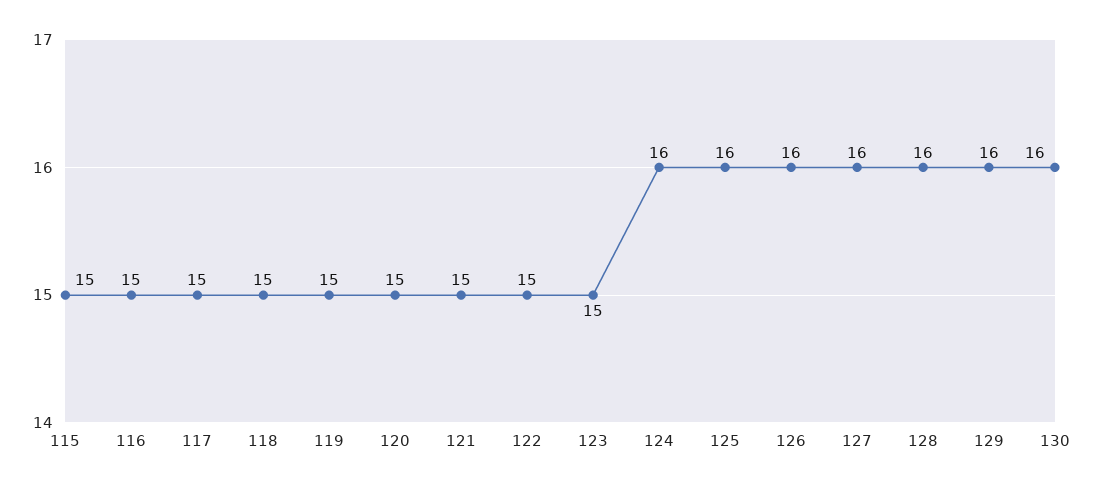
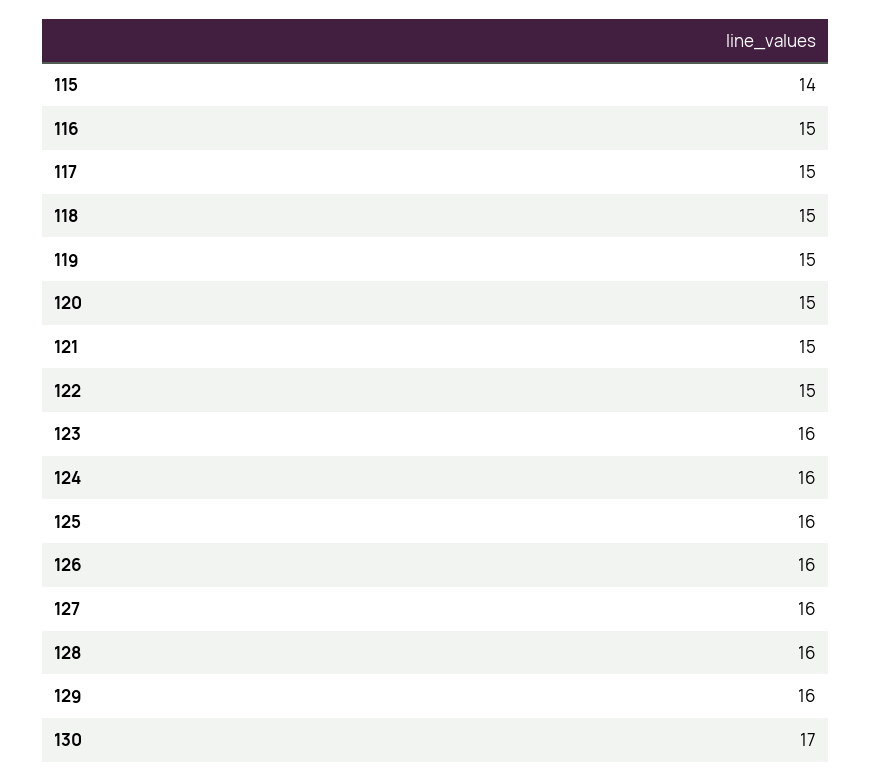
  {
-   "115": 15,
+   "115": 14,
    "116": 15,
    "117": 15,
    "118": 15,
    "119": 15,
    "120": 15,
    "121": 15,
    "122": 15,
-   "123": 15,
+   "123": 16,
    "124": 16,
    "125": 16,
    "126": 16,
    "127": 16,
    "128": 16,
    "129": 16,
-   "130": 16
+   "130": 17
  }

